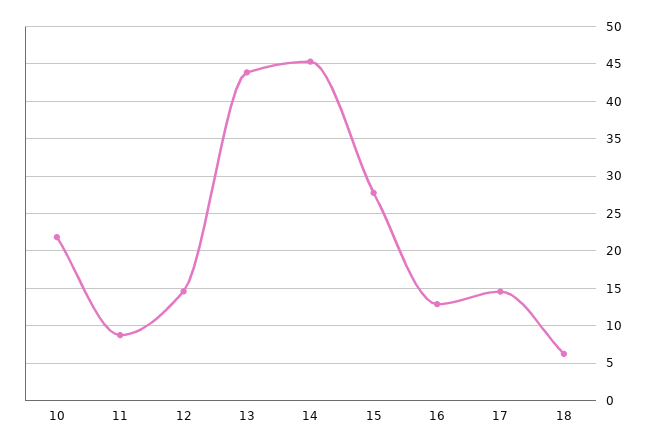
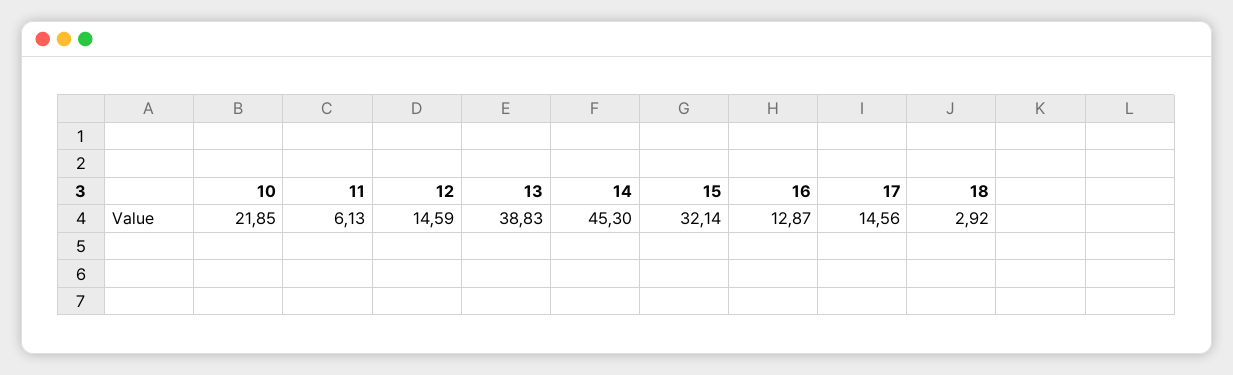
  {
    "10": 21.85,
-   "11": 9,
+   "11": 6.13,
    "12": 14.59,
-   "13": 44,
+   "13": 38.83,
    "14": 45.3,
-   "15": 28,
+   "15": 32.14,
    "16": 12.87,
    "17": 14.56,
-   "18": 6
+   "18": 2.92
  }

